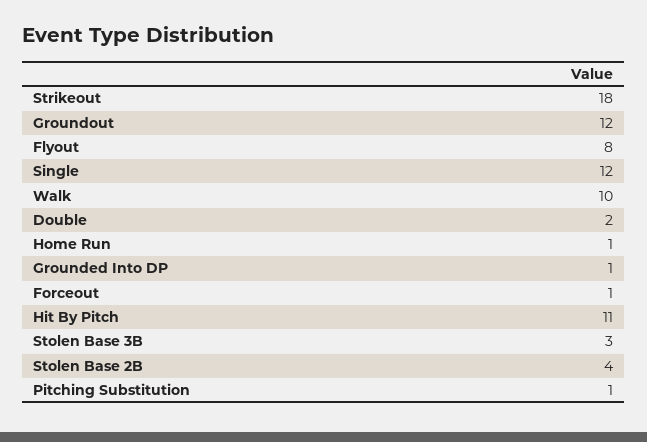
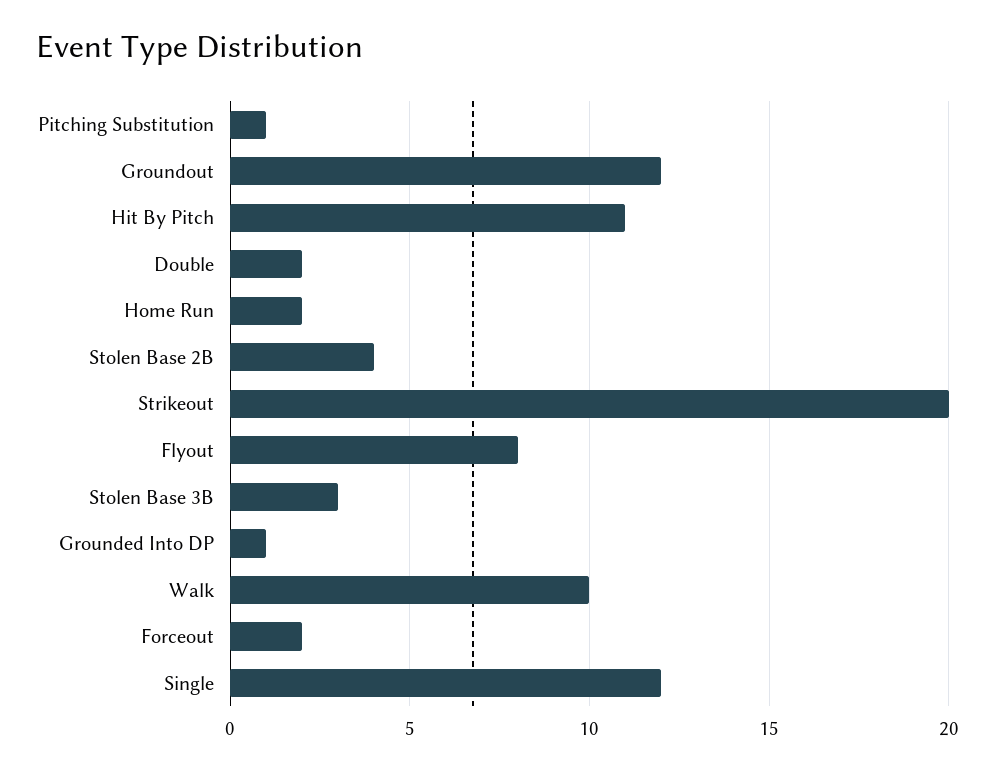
  {
-   "Strikeout": 18,
+   "Strikeout": 20,
    "Groundout": 12,
    "Flyout": 8,
    "Single": 12,
    "Walk": 10,
    "Double": 2,
-   "Home Run": 1,
+   "Home Run": 2,
    "Grounded Into DP": 1,
-   "Forceout": 1,
+   "Forceout": 2,
    "Hit By Pitch": 11,
    "Stolen Base 3B": 3,
    "Stolen Base 2B": 4,
    "Pitching Substitution": 1
  }

